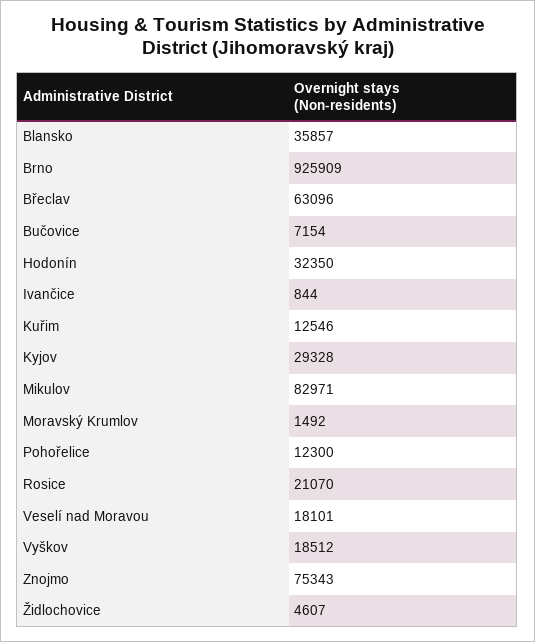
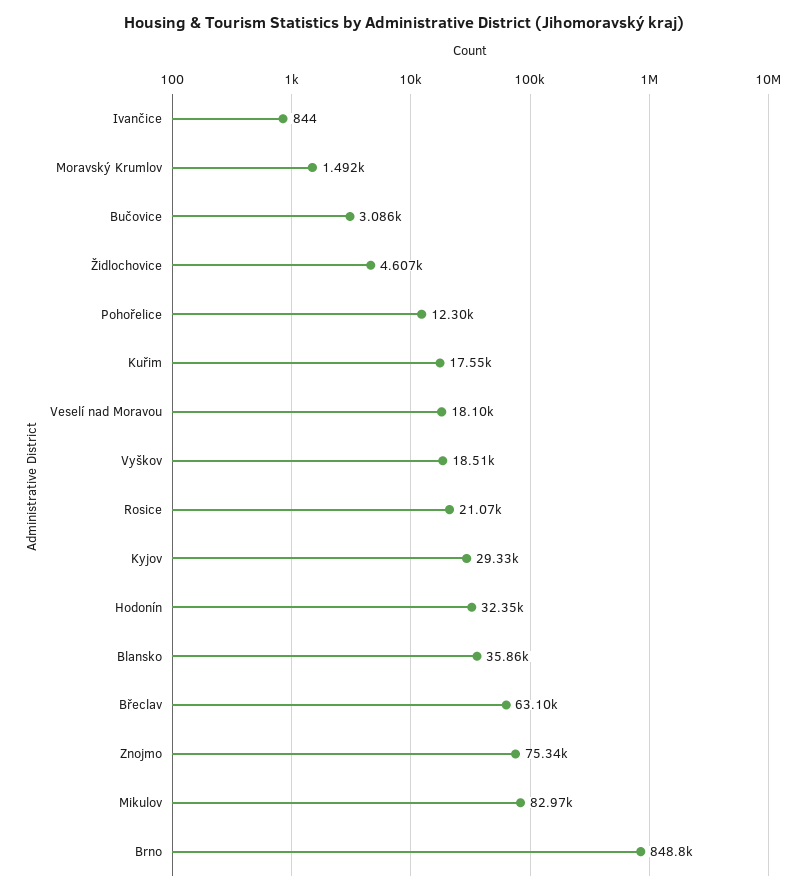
  {
    "Blansko": 35857,
-   "Brno": 925909,
+   "Brno": 848800,
    "Břeclav": 63096,
-   "Bučovice": 7154,
+   "Bučovice": 3086,
    "Hodonín": 32350,
    "Ivančice": 844,
-   "Kuřim": 12546,
+   "Kuřim": 17550,
    "Kyjov": 29328,
    "Mikulov": 82971,
    "Moravský Krumlov": 1492,
    "Pohořelice": 12300,
    "Rosice": 21070,
    "Veselí nad Moravou": 18101,
    "Vyškov": 18512,
    "Znojmo": 75343,
    "Židlochovice": 4607
  }

